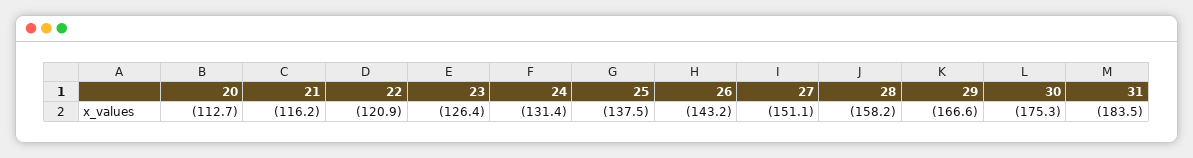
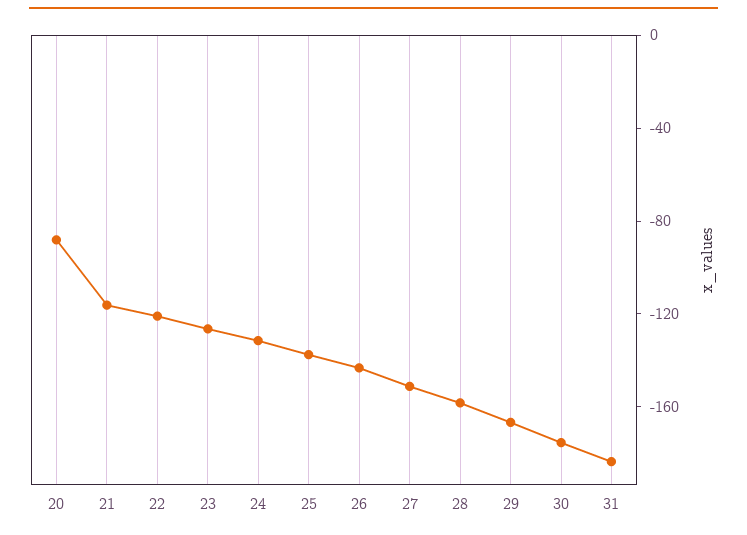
  {
-   "20": -112.7,
+   "20": -90,
    "21": -116.2,
    "22": -120.9,
    "23": -126.4,
    "24": -131.4,
    "25": -137.5,
    "26": -143.2,
    "27": -151.1,
    "28": -158.2,
    "29": -166.6,
    "30": -175.3,
    "31": -183.5
  }

